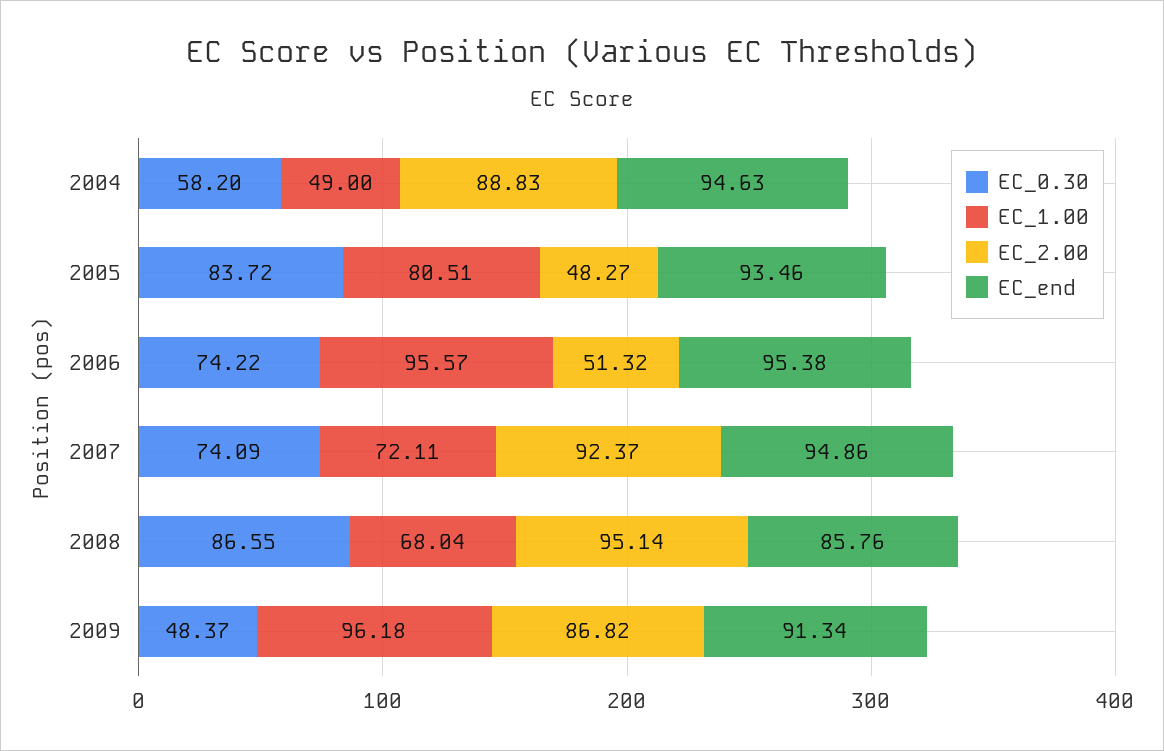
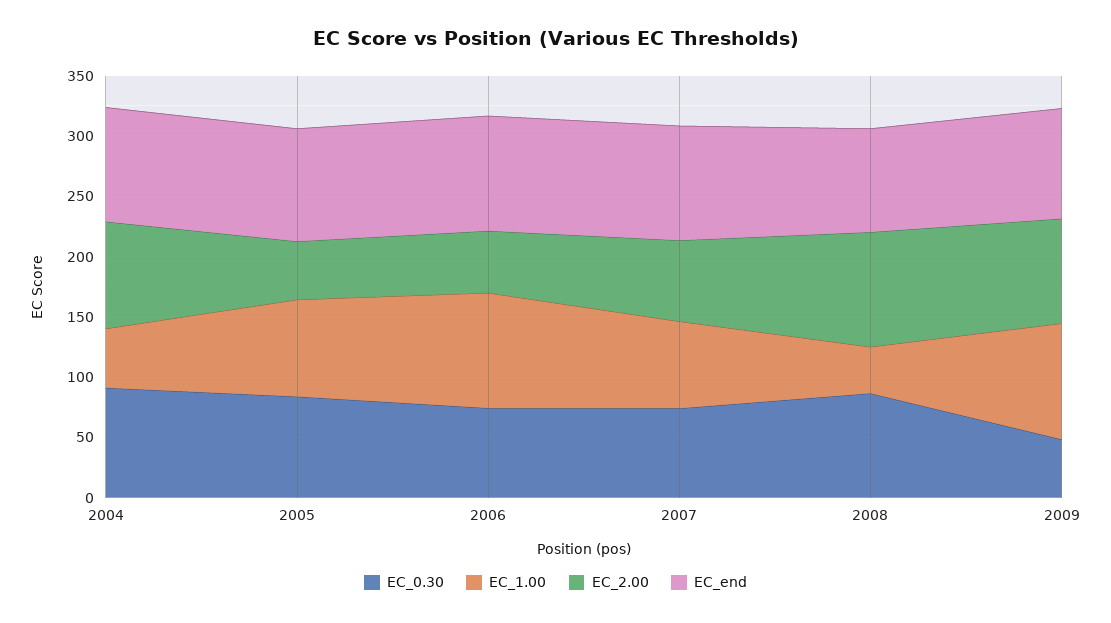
  {
    "EC_0.30": {
-     "2004": 58.2,
+     "2004": 90,
      "2005": 83.72,
      "2006": 74.22,
      "2007": 74.09,
      "2008": 86.55,
      "2009": 48.37
    },
    "EC_1.00": {
      "2004": 49,
      "2005": 80.51,
      "2006": 95.57,
      "2007": 72.11,
-     "2008": 68.04,
+     "2008": 40,
      "2009": 96.18
    },
    "EC_2.00": {
      "2004": 88.83,
      "2005": 48.27,
      "2006": 51.32,
-     "2007": 92.37,
+     "2007": 70,
      "2008": 95.14,
      "2009": 86.82
    },
    "EC_end": {
      "2004": 94.63,
      "2005": 93.46,
      "2006": 95.38,
      "2007": 94.86,
      "2008": 85.76,
      "2009": 91.34
    }
  }

